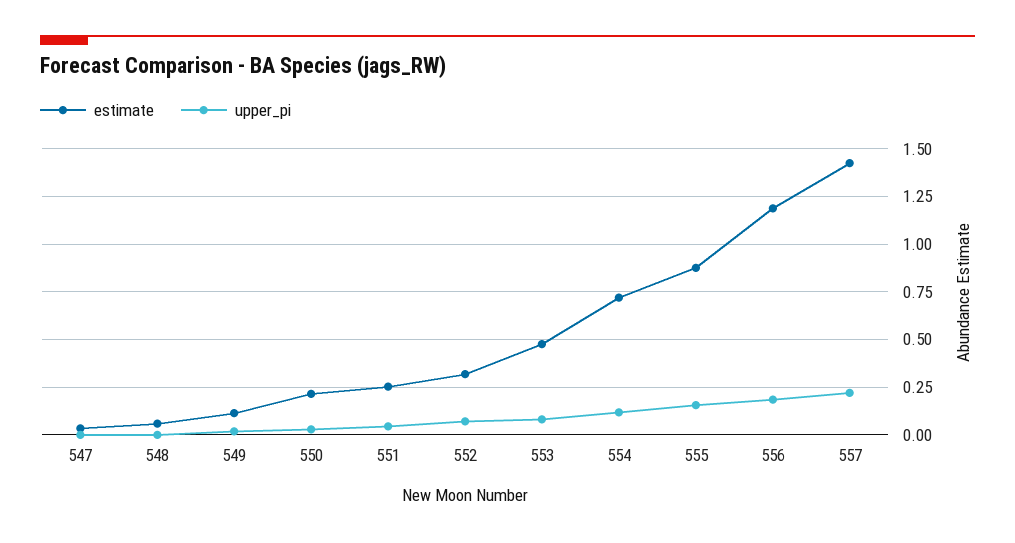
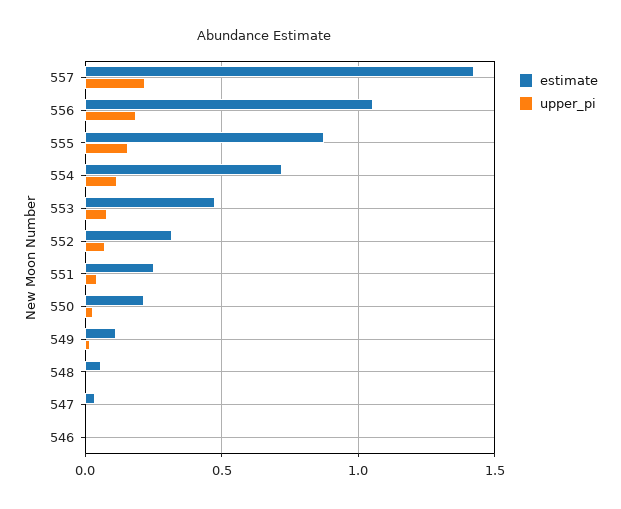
  {
    "estimate": {
      "547": 0.05,
      "548": 0.05,
      "549": 0.1,
      "550": 0.2,
      "551": 0.25,
      "552": 0.3,
      "553": 0.5,
      "554": 0.7,
      "555": 0.9,
-     "556": 1.2,
+     "556": 1.05,
-     "557": 1.4
+     "557": 1.4,
+     "546": 0
    },
    "upper_pi": {
      "547": 0,
      "548": 0,
      "549": 0,
      "550": 0.05,
      "551": 0.05,
      "552": 0.05,
      "553": 0.1,
      "554": 0.1,
      "555": 0.15,
      "556": 0.2,
-     "557": 0.2
+     "557": 0.2,
+     "546": 0
    }
  }

